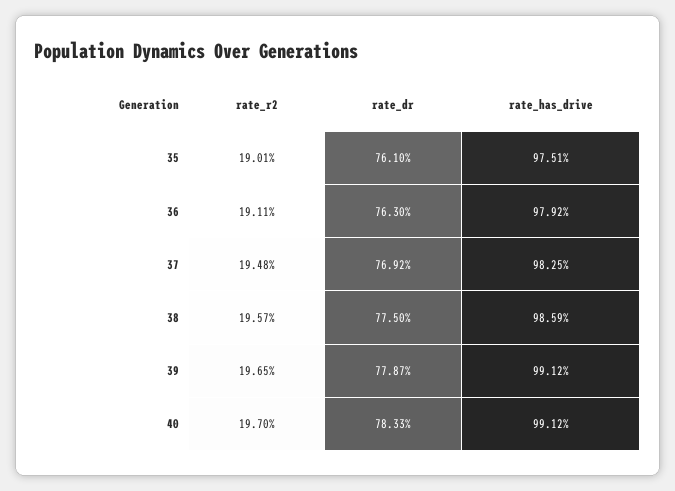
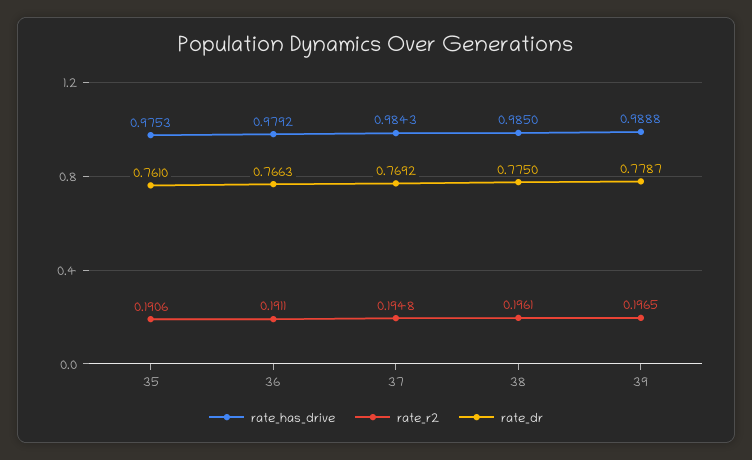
  {
    "rate_r2": {
-     "35": 0.1901,
+     "35": 0.1906,
      "36": 0.1911,
      "37": 0.1948,
-     "38": 0.1957,
+     "38": 0.1961,
-     "39": 0.1965,
+     "39": 0.1965
-     "40": 0.197
    },
    "rate_dr": {
      "35": 0.761,
-     "36": 0.763,
+     "36": 0.7663,
      "37": 0.7692,
      "38": 0.775,
-     "39": 0.7787,
+     "39": 0.7787
-     "40": 0.7833
    },
    "rate_has_drive": {
-     "35": 0.9751,
+     "35": 0.9753,
      "36": 0.9792,
-     "37": 0.9825,
+     "37": 0.9843,
-     "38": 0.9859,
+     "38": 0.985,
-     "39": 0.9912,
+     "39": 0.9888
-     "40": 0.9912
    }
  }

